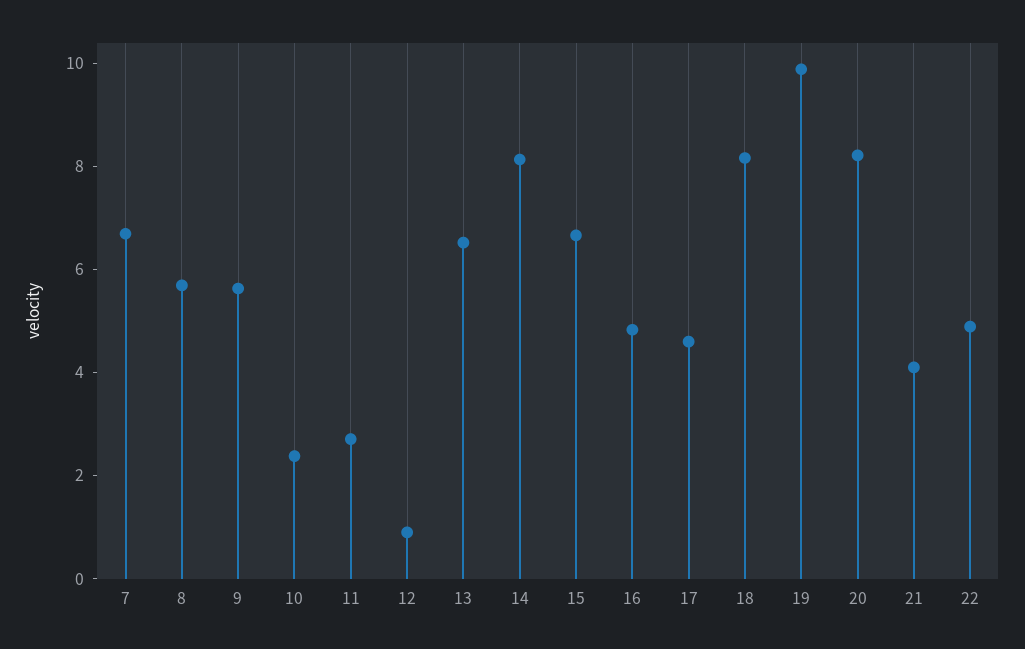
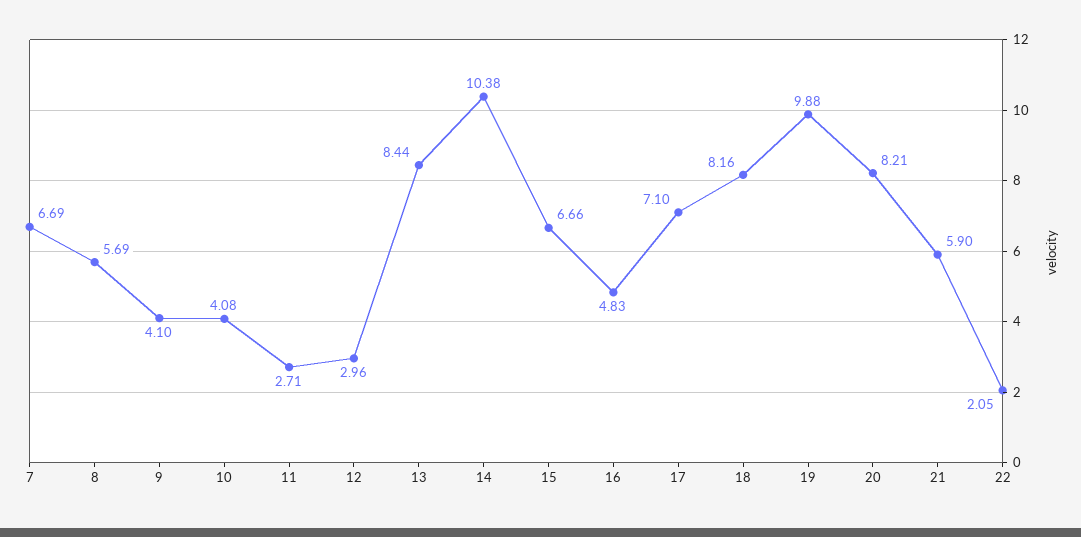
  {
    "7": 6.69,
    "8": 5.69,
-   "9": 5.5,
+   "9": 4.1,
-   "10": 2.5,
+   "10": 4.08,
    "11": 2.71,
-   "12": 1,
+   "12": 2.96,
-   "13": 6.5,
+   "13": 8.44,
-   "14": 8,
+   "14": 10.38,
    "15": 6.66,
    "16": 4.83,
-   "17": 4.5,
+   "17": 7.1,
    "18": 8.16,
    "19": 9.88,
    "20": 8.21,
-   "21": 4,
+   "21": 5.9,
-   "22": 5
+   "22": 2.05
  }

